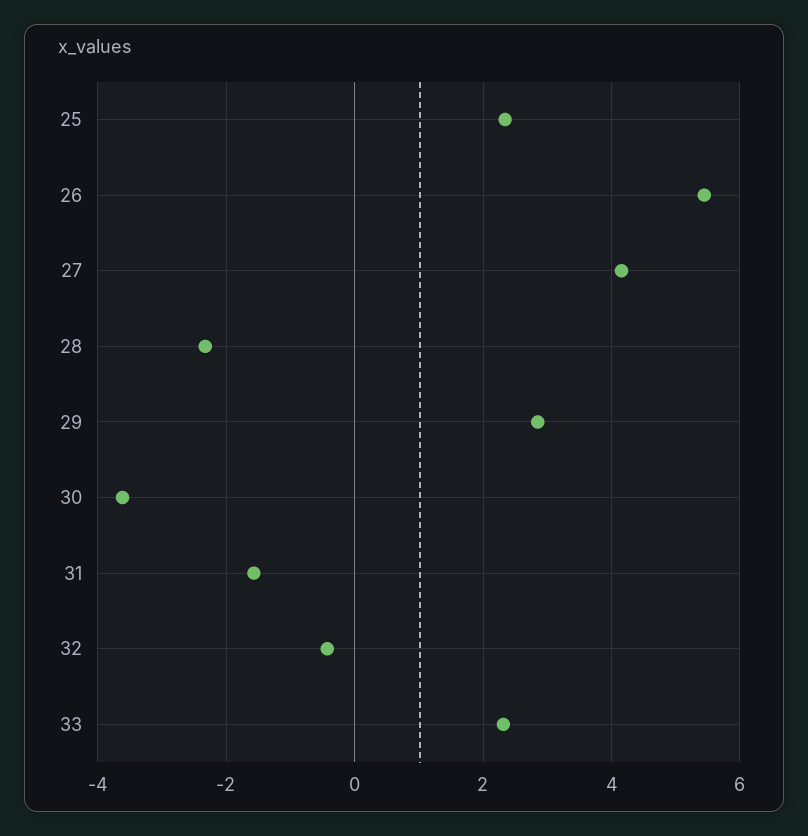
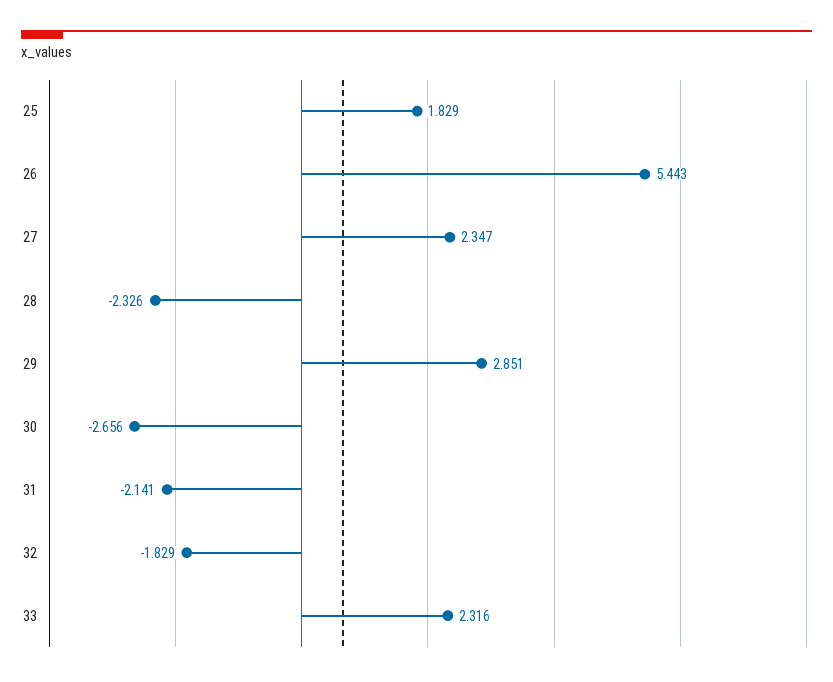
  {
-   "25": 2.4,
+   "25": 1.829,
    "26": 5.443,
-   "27": 4.2,
+   "27": 2.347,
    "28": -2.326,
    "29": 2.851,
-   "30": -3.6,
+   "30": -2.656,
-   "31": -1.6,
+   "31": -2.141,
-   "32": -0.4,
+   "32": -1.829,
    "33": 2.316
  }

